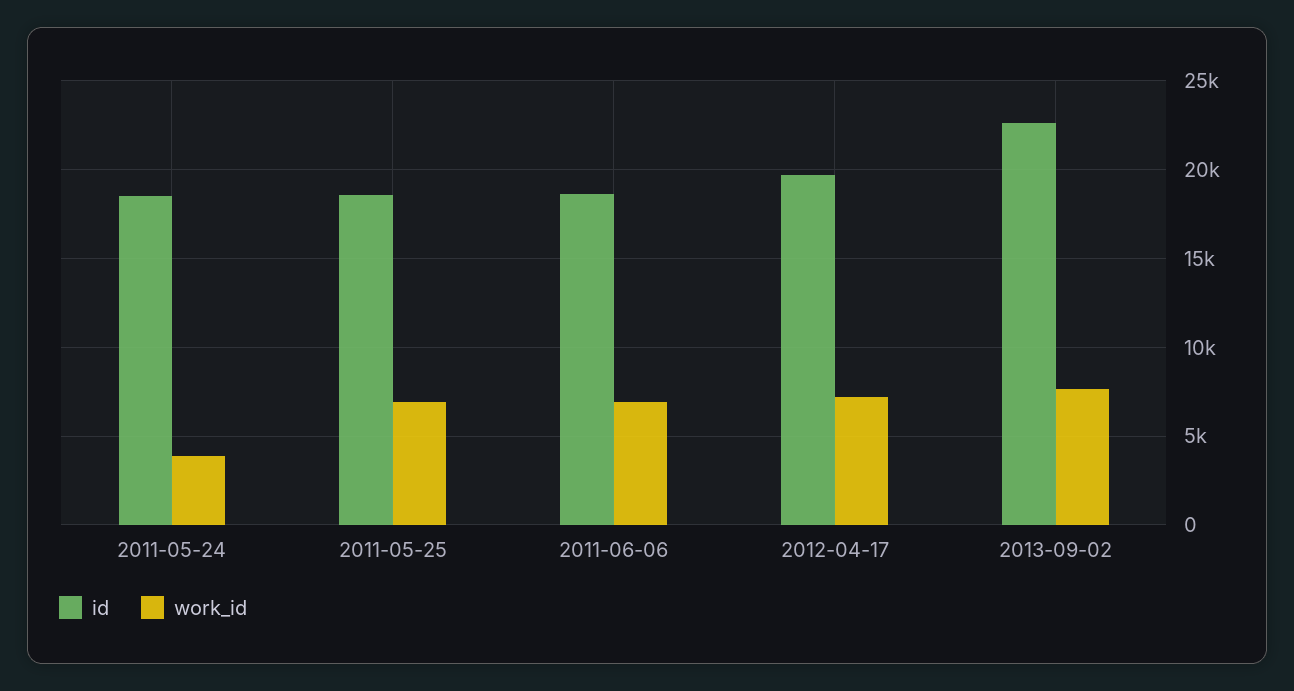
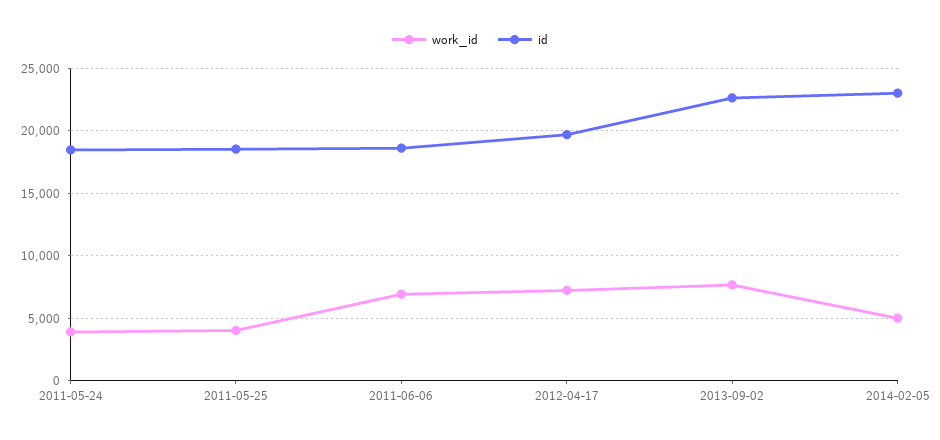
  {
    "id": {
      "2011-05-24": 18500,
      "2011-05-25": 18500,
      "2011-06-06": 18500,
      "2012-04-17": 19500,
-     "2013-09-02": 22500
+     "2013-09-02": 22500,
+     "2014-02-05": 23000
    },
    "work_id": {
      "2011-05-24": 4000,
-     "2011-05-25": 7000,
+     "2011-05-25": 4000,
      "2011-06-06": 7000,
      "2012-04-17": 7000,
-     "2013-09-02": 7500
+     "2013-09-02": 7500,
+     "2014-02-05": 5000
    }
  }

